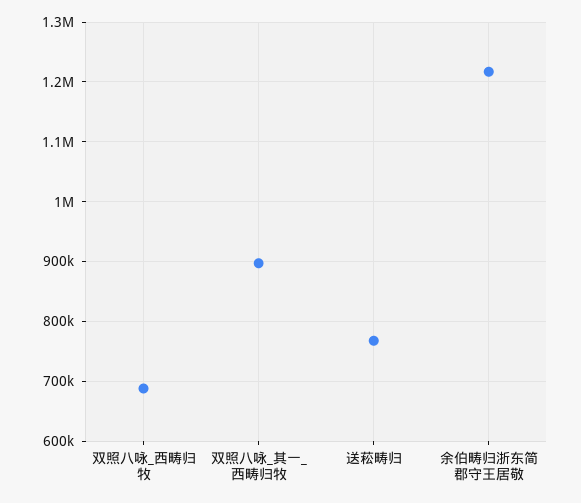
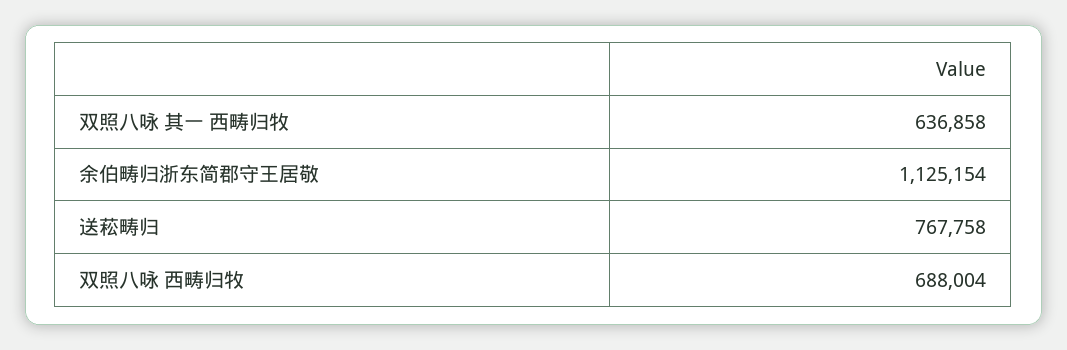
  {
    "双照八咏_西畴归牧": 688004,
-   "双照八咏_其一_西畴归牧": 900000,
+   "双照八咏_其一_西畴归牧": 636858,
    "送菘畴归": 767758,
-   "余伯畴归浙东简郡守王居敬": 1220000
+   "余伯畴归浙东简郡守王居敬": 1125154
  }

